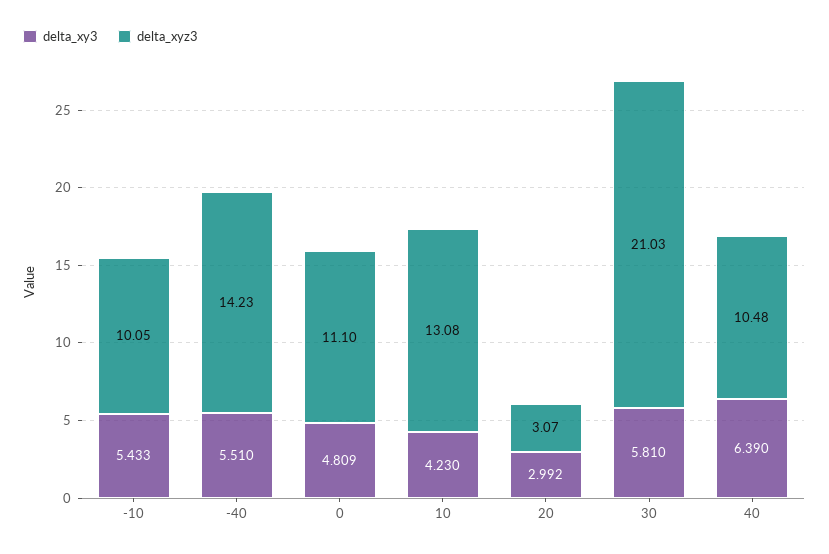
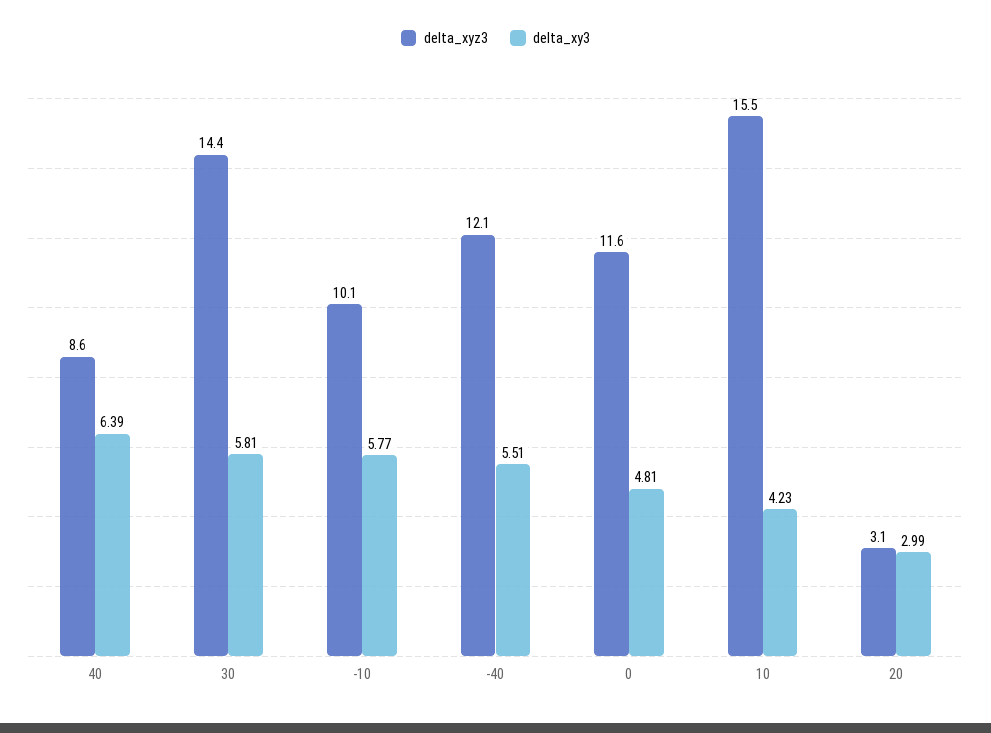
  {
    "delta_xy3": {
-     "-10": 5.433,
+     "-10": 5.77,
      "-40": 5.51,
      "0": 4.809,
      "10": 4.23,
      "20": 2.992,
      "30": 5.81,
      "40": 6.39
    },
    "delta_xyz3": {
      "-10": 10.05,
-     "-40": 14.23,
+     "-40": 12.1,
-     "0": 11.1,
+     "0": 11.6,
-     "10": 13.08,
+     "10": 15.5,
      "20": 3.07,
-     "30": 21.03,
+     "30": 14.4,
-     "40": 10.48
+     "40": 8.6
    }
  }

